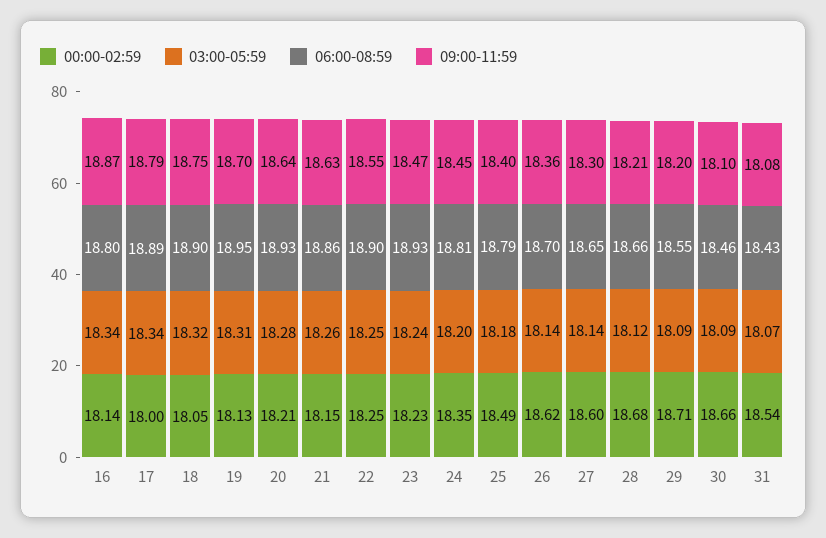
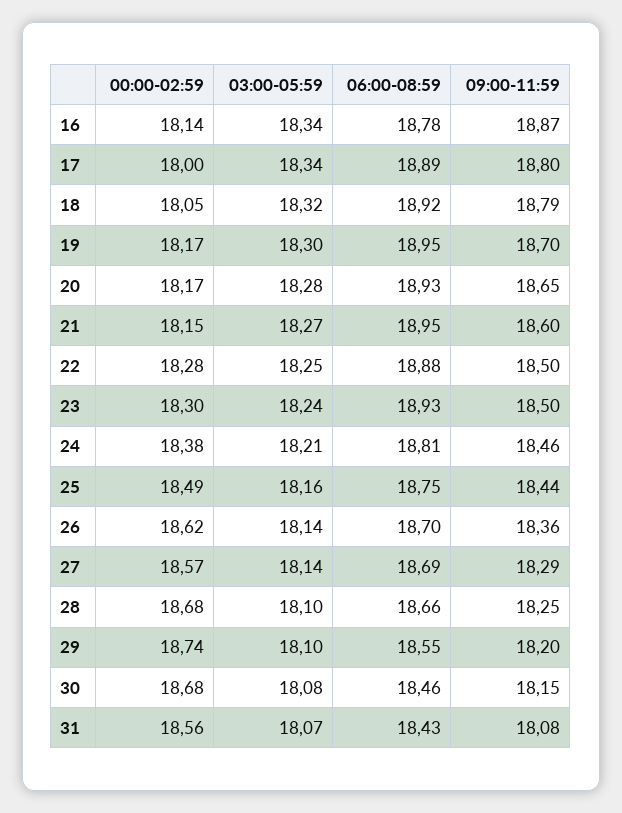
  {
    "00:00-02:59": {
      "16": 18.14,
      "17": 18,
      "18": 18.05,
-     "19": 18.13,
+     "19": 18.17,
-     "20": 18.21,
+     "20": 18.17,
      "21": 18.15,
-     "22": 18.25,
+     "22": 18.28,
-     "23": 18.23,
+     "23": 18.3,
-     "24": 18.35,
+     "24": 18.38,
      "25": 18.49,
      "26": 18.62,
-     "27": 18.6,
+     "27": 18.57,
      "28": 18.68,
-     "29": 18.71,
+     "29": 18.74,
-     "30": 18.66,
+     "30": 18.68,
-     "31": 18.54
+     "31": 18.56
    },
    "03:00-05:59": {
      "16": 18.34,
      "17": 18.34,
      "18": 18.32,
-     "19": 18.31,
+     "19": 18.3,
      "20": 18.28,
-     "21": 18.26,
+     "21": 18.27,
      "22": 18.25,
      "23": 18.24,
-     "24": 18.2,
+     "24": 18.21,
-     "25": 18.18,
+     "25": 18.16,
      "26": 18.14,
      "27": 18.14,
-     "28": 18.12,
+     "28": 18.1,
-     "29": 18.09,
+     "29": 18.1,
-     "30": 18.09,
+     "30": 18.08,
      "31": 18.07
    },
    "06:00-08:59": {
-     "16": 18.8,
+     "16": 18.78,
      "17": 18.89,
-     "18": 18.9,
+     "18": 18.92,
      "19": 18.95,
      "20": 18.93,
-     "21": 18.86,
+     "21": 18.95,
-     "22": 18.9,
+     "22": 18.88,
      "23": 18.93,
      "24": 18.81,
-     "25": 18.79,
+     "25": 18.75,
      "26": 18.7,
-     "27": 18.65,
+     "27": 18.69,
      "28": 18.66,
      "29": 18.55,
      "30": 18.46,
      "31": 18.43
    },
    "09:00-11:59": {
      "16": 18.87,
-     "17": 18.79,
+     "17": 18.8,
-     "18": 18.75,
+     "18": 18.79,
      "19": 18.7,
-     "20": 18.64,
+     "20": 18.65,
-     "21": 18.63,
+     "21": 18.6,
-     "22": 18.55,
+     "22": 18.5,
-     "23": 18.47,
+     "23": 18.5,
-     "24": 18.45,
+     "24": 18.46,
-     "25": 18.4,
+     "25": 18.44,
      "26": 18.36,
-     "27": 18.3,
+     "27": 18.29,
-     "28": 18.21,
+     "28": 18.25,
      "29": 18.2,
-     "30": 18.1,
+     "30": 18.15,
      "31": 18.08
    }
  }

